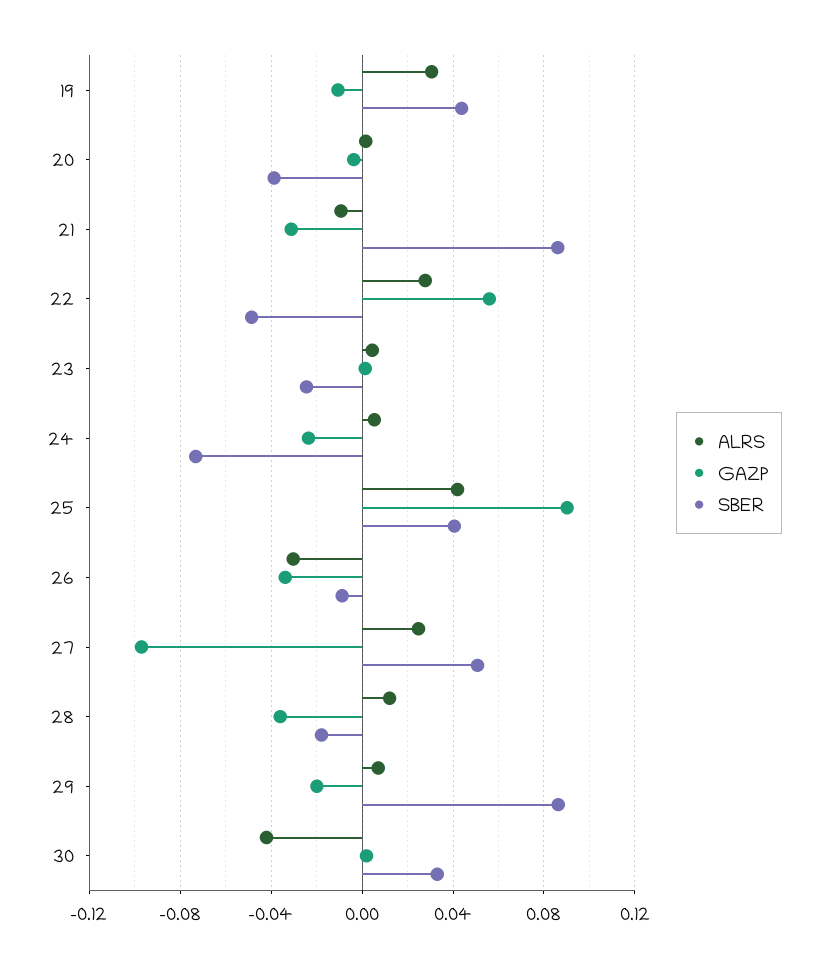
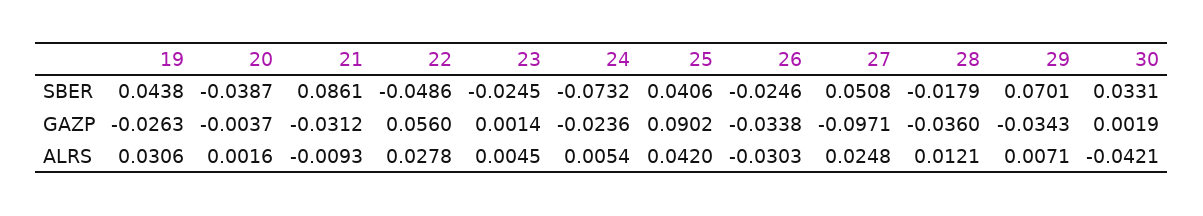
  {
    "ALRS": {
      "19": 0.0306,
      "20": 0.0016,
      "21": -0.0093,
      "22": 0.0278,
      "23": 0.0045,
      "24": 0.0054,
      "25": 0.042,
      "26": -0.0303,
      "27": 0.0248,
      "28": 0.0121,
      "29": 0.0071,
      "30": -0.0421
    },
    "GAZP": {
-     "19": -0.01,
+     "19": -0.0263,
      "20": -0.0037,
      "21": -0.0312,
      "22": 0.056,
      "23": 0.0014,
      "24": -0.0236,
      "25": 0.0902,
      "26": -0.0338,
      "27": -0.0971,
      "28": -0.036,
-     "29": -0.02,
+     "29": -0.0343,
      "30": 0.0019
    },
    "SBER": {
      "19": 0.0438,
      "20": -0.0387,
      "21": 0.0861,
      "22": -0.0486,
      "23": -0.0245,
      "24": -0.0732,
      "25": 0.0406,
-     "26": -0.01,
+     "26": -0.0246,
      "27": 0.0508,
      "28": -0.0179,
-     "29": 0.085,
+     "29": 0.0701,
      "30": 0.0331
    }
  }

